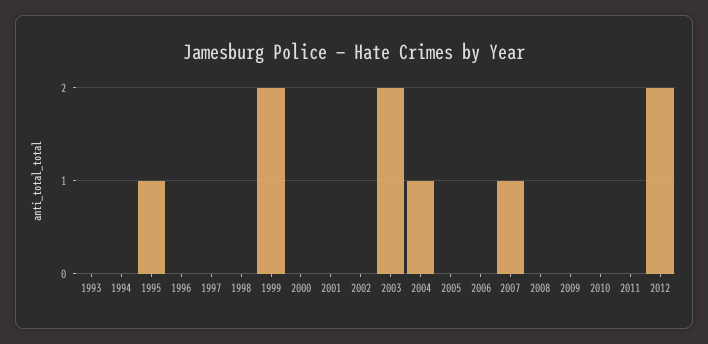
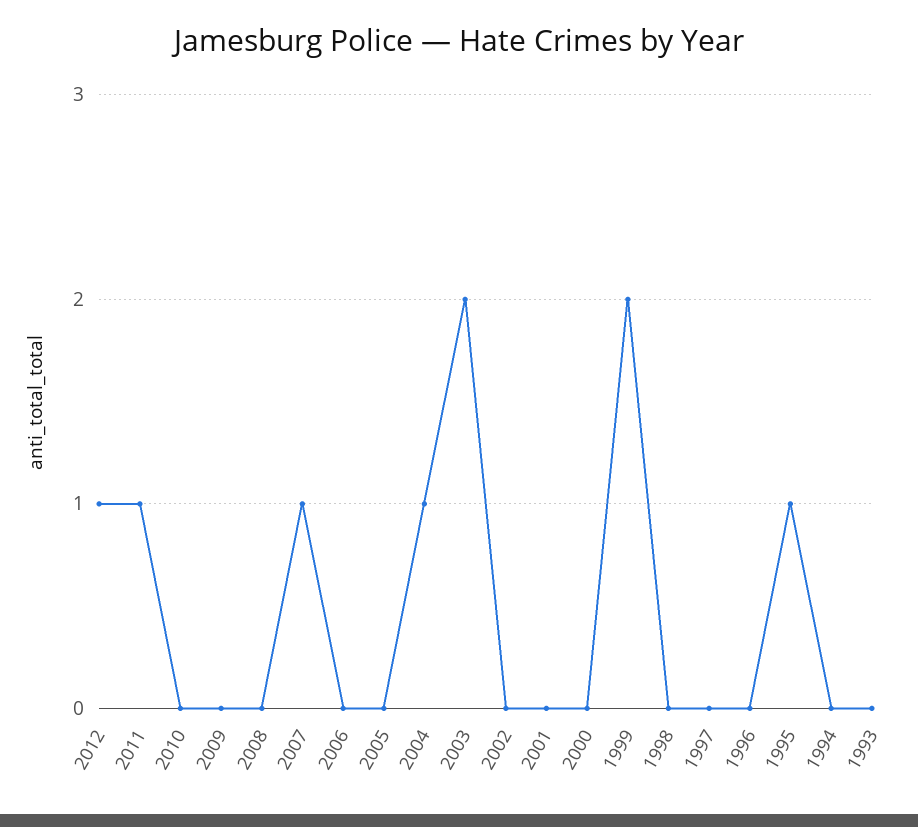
  {
    "1993": 0,
    "1994": 0,
    "1995": 1,
    "1996": 0,
    "1997": 0,
    "1998": 0,
    "1999": 2,
    "2000": 0,
    "2001": 0,
    "2002": 0,
    "2003": 2,
    "2004": 1,
    "2005": 0,
    "2006": 0,
    "2007": 1,
    "2008": 0,
    "2009": 0,
    "2010": 0,
-   "2011": 0,
+   "2011": 1,
-   "2012": 2
+   "2012": 1
  }

